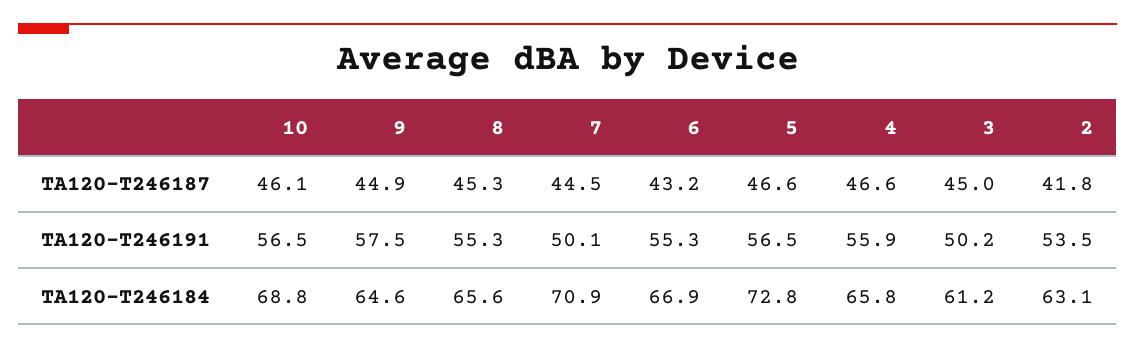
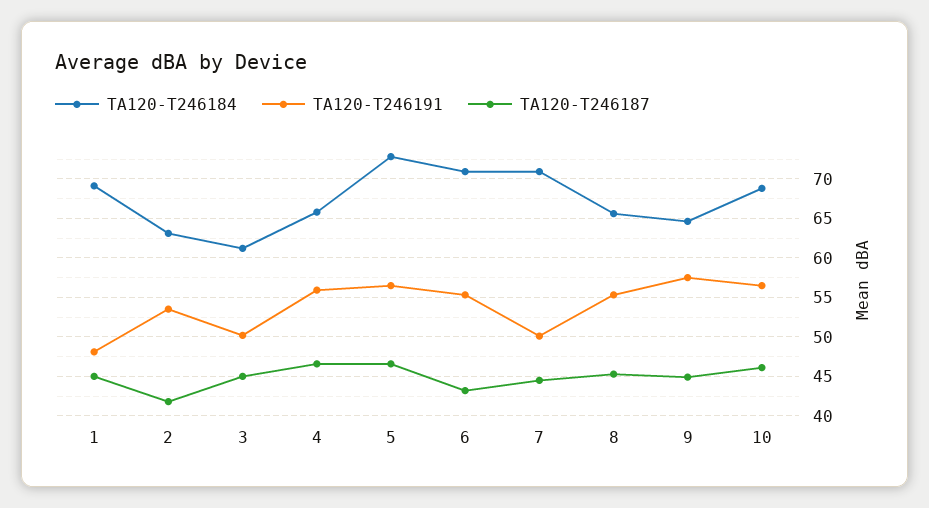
  {
    "TA120-T246187": {
      "10": 46.1,
      "9": 44.9,
      "8": 45.3,
      "7": 44.5,
      "6": 43.2,
      "5": 46.6,
      "4": 46.6,
      "3": 45,
-     "2": 41.8
+     "2": 41.8,
+     "1": 45
    },
    "TA120-T246191": {
      "10": 56.5,
      "9": 57.5,
      "8": 55.3,
      "7": 50.1,
      "6": 55.3,
      "5": 56.5,
      "4": 55.9,
      "3": 50.2,
-     "2": 53.5
+     "2": 53.5,
+     "1": 48
    },
    "TA120-T246184": {
      "10": 68.8,
      "9": 64.6,
      "8": 65.6,
      "7": 70.9,
-     "6": 66.9,
+     "6": 71,
      "5": 72.8,
      "4": 65.8,
      "3": 61.2,
-     "2": 63.1
+     "2": 63.1,
+     "1": 69
    }
  }

